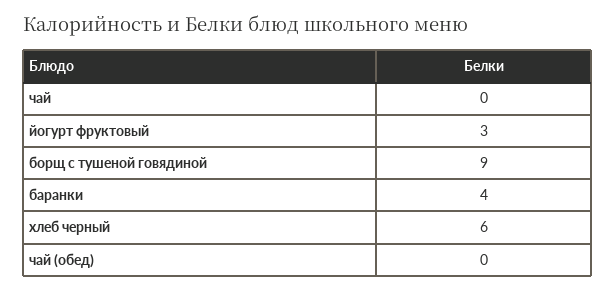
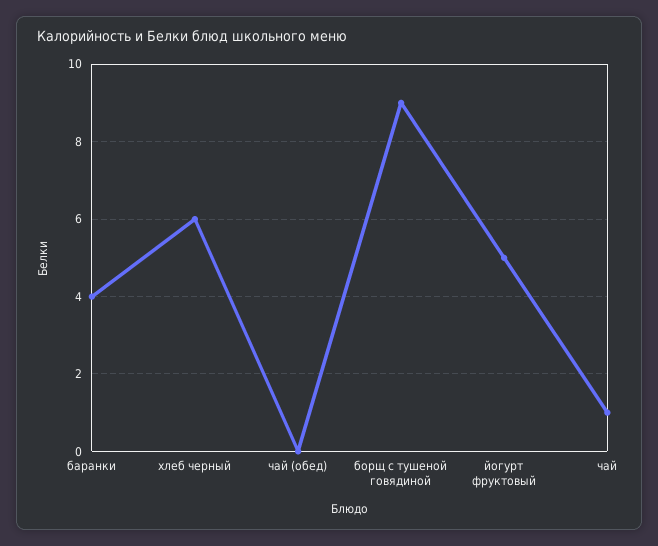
  {
-   "чай": 0,
+   "чай": 1,
-   "йогурт фруктовый": 3,
+   "йогурт фруктовый": 5,
    "борщ с тушеной говядиной": 9,
    "баранки": 4,
    "хлеб черный": 6,
    "чай (обед)": 0
  }

